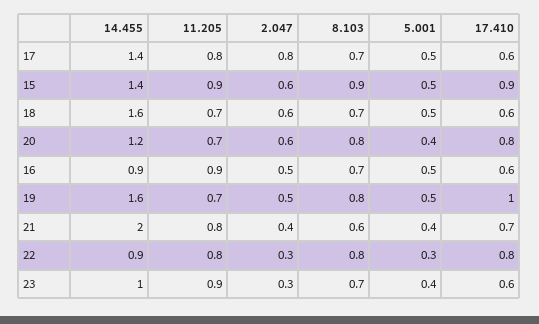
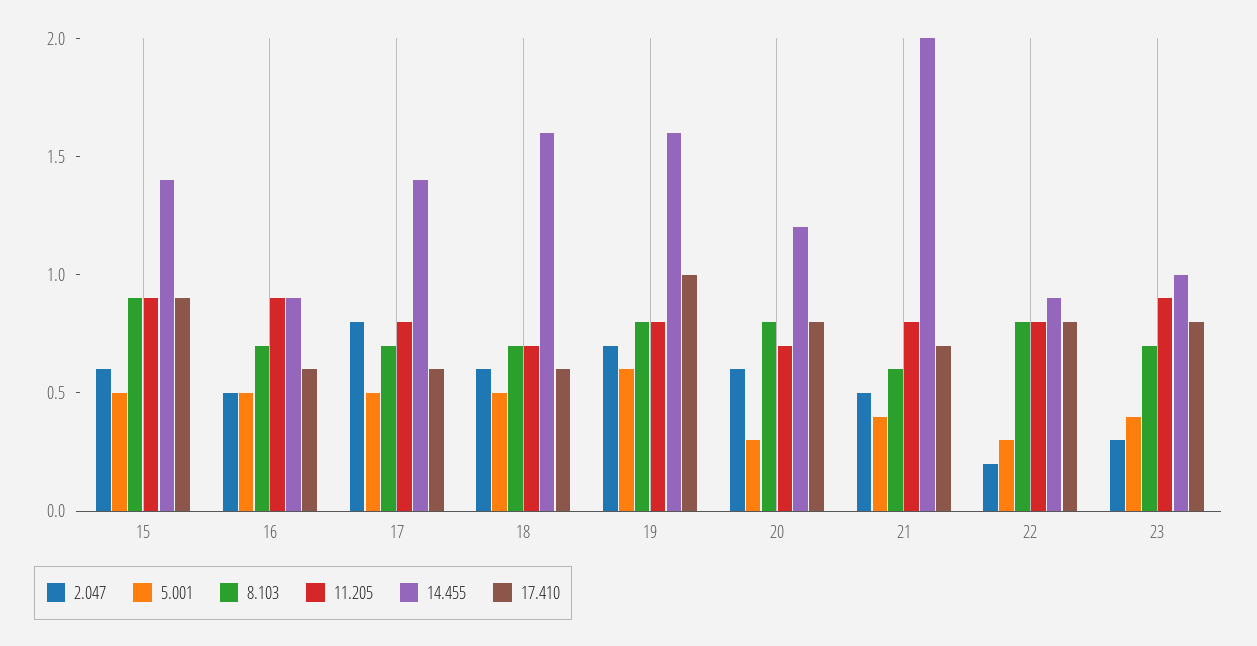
  {
    "14.455": {
      "17": 1.4,
      "15": 1.4,
      "18": 1.6,
      "20": 1.2,
      "16": 0.9,
      "19": 1.6,
      "21": 2,
      "22": 0.9,
      "23": 1
    },
    "11.205": {
      "17": 0.8,
      "15": 0.9,
      "18": 0.7,
      "20": 0.7,
      "16": 0.9,
-     "19": 0.7,
+     "19": 0.8,
      "21": 0.8,
      "22": 0.8,
      "23": 0.9
    },
    "2.047": {
      "17": 0.8,
      "15": 0.6,
      "18": 0.6,
      "20": 0.6,
      "16": 0.5,
-     "19": 0.5,
+     "19": 0.7,
-     "21": 0.4,
+     "21": 0.5,
-     "22": 0.3,
+     "22": 0.2,
      "23": 0.3
    },
    "8.103": {
      "17": 0.7,
      "15": 0.9,
      "18": 0.7,
      "20": 0.8,
      "16": 0.7,
      "19": 0.8,
      "21": 0.6,
      "22": 0.8,
      "23": 0.7
    },
    "5.001": {
      "17": 0.5,
      "15": 0.5,
      "18": 0.5,
-     "20": 0.4,
+     "20": 0.3,
      "16": 0.5,
-     "19": 0.5,
+     "19": 0.6,
      "21": 0.4,
      "22": 0.3,
      "23": 0.4
    },
    "17.410": {
      "17": 0.6,
      "15": 0.9,
      "18": 0.6,
      "20": 0.8,
      "16": 0.6,
      "19": 1,
      "21": 0.7,
      "22": 0.8,
-     "23": 0.6
+     "23": 0.8
    }
  }

